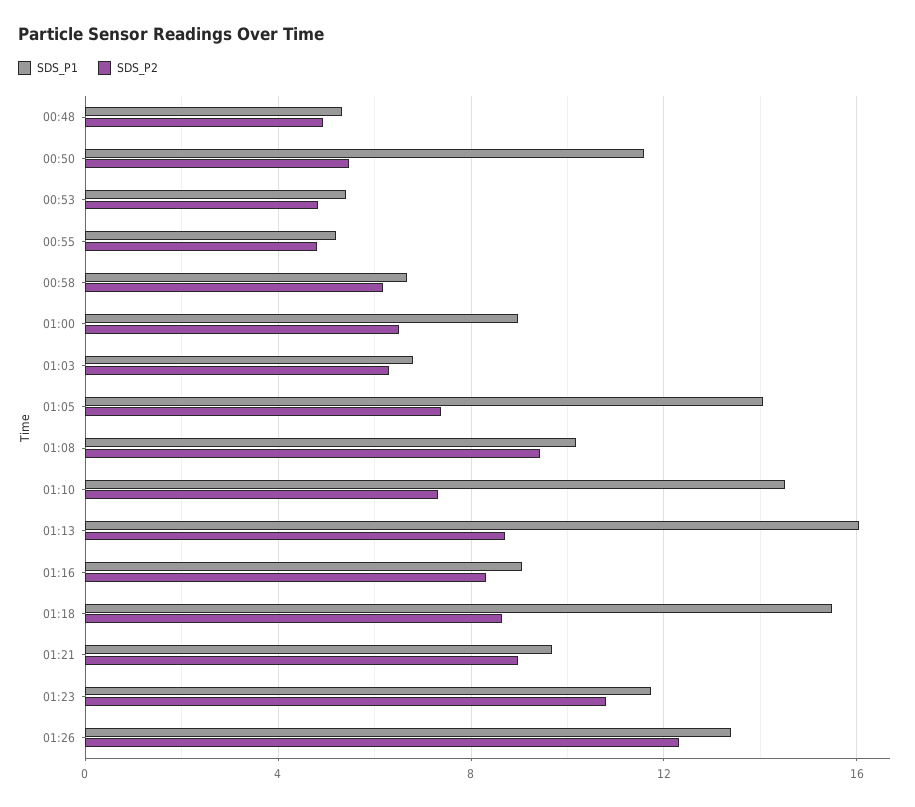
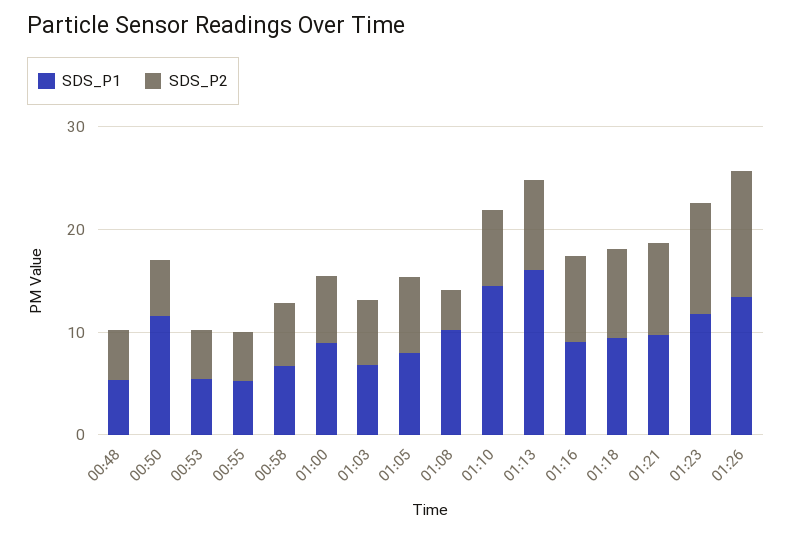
  {
    "SDS_P1": {
      "00:48": 5.5,
      "00:50": 11.5,
      "00:53": 5.5,
      "00:55": 5,
      "00:58": 6.5,
      "01:00": 9,
      "01:03": 7,
-     "01:05": 14,
+     "01:05": 8,
      "01:08": 10,
      "01:10": 14.5,
      "01:13": 16,
      "01:16": 9,
-     "01:18": 15.5,
+     "01:18": 10,
      "01:21": 9.5,
      "01:23": 11.5,
      "01:26": 13.5
    },
    "SDS_P2": {
      "00:48": 5,
      "00:50": 5.5,
      "00:53": 5,
      "00:55": 5,
      "00:58": 6,
      "01:00": 6.5,
      "01:03": 6.5,
      "01:05": 7.5,
-     "01:08": 9.5,
+     "01:08": 4,
      "01:10": 7.5,
      "01:13": 8.5,
      "01:16": 8.5,
      "01:18": 8.5,
      "01:21": 9,
      "01:23": 11,
      "01:26": 12.5
    }
  }

